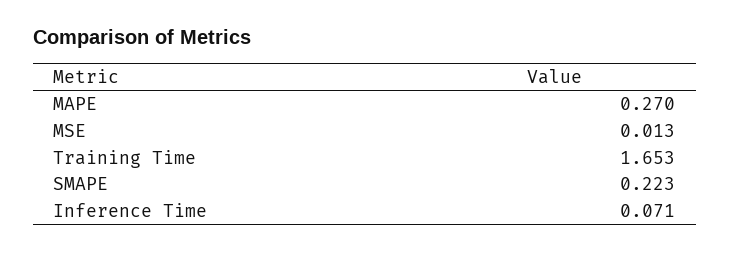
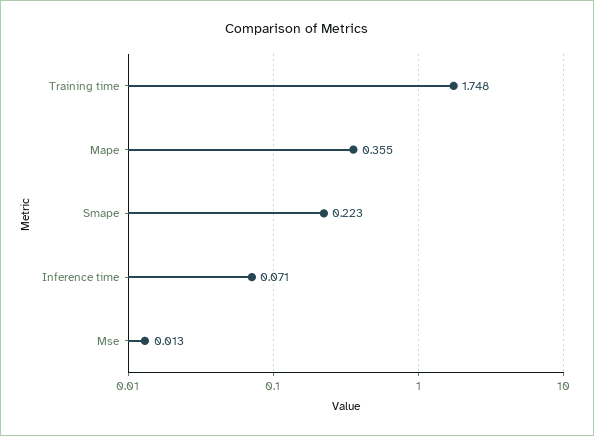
  {
-   "MAPE": 0.27,
+   "MAPE": 0.355,
    "MSE": 0.013,
-   "Training Time": 1.653,
+   "Training Time": 1.748,
    "SMAPE": 0.223,
    "Inference Time": 0.071
  }

